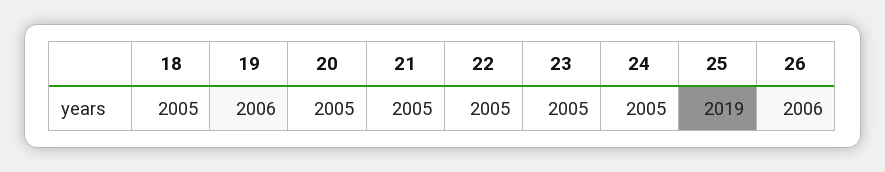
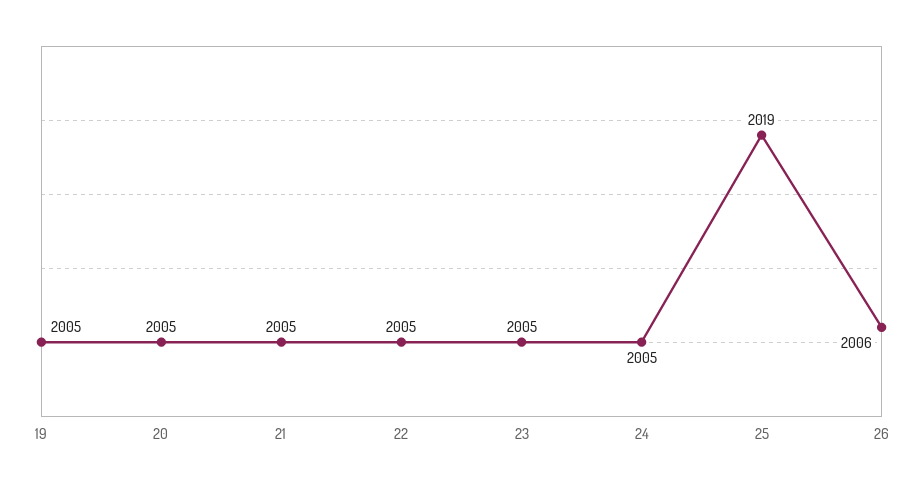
  {
-   "18": 2005,
-   "19": 2006,
+   "19": 2005,
    "20": 2005,
    "21": 2005,
    "22": 2005,
    "23": 2005,
    "24": 2005,
    "25": 2019,
    "26": 2006
  }

